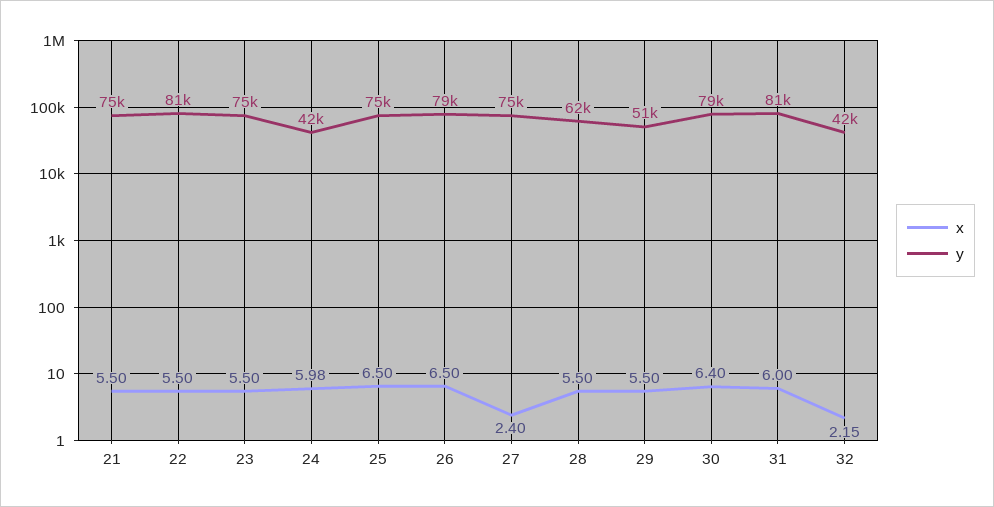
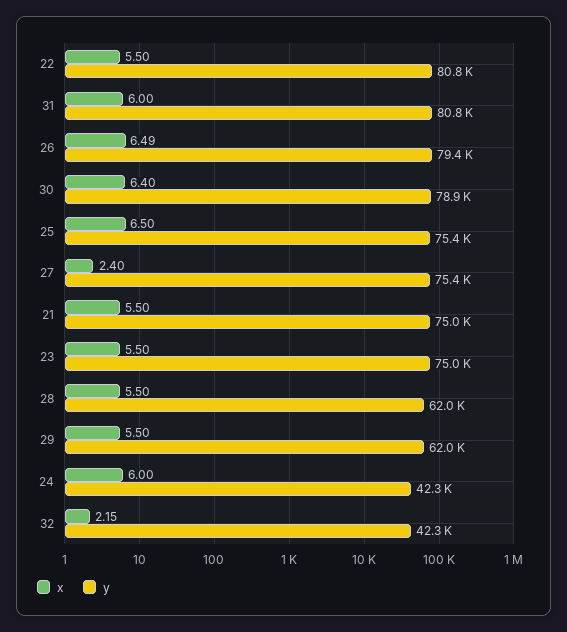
  {
    "x": {
      "21": 5.5,
      "22": 5.5,
      "23": 5.5,
-     "24": 5.98,
+     "24": 6,
      "25": 6.5,
-     "26": 6.5,
+     "26": 6.49,
      "27": 2.4,
      "28": 5.5,
      "29": 5.5,
      "30": 6.4,
      "31": 6,
      "32": 2.15
    },
    "y": {
      "21": 75000,
      "22": 80800,
      "23": 75000,
      "24": 42300,
      "25": 75400,
      "26": 79400,
      "27": 75400,
      "28": 62000,
-     "29": 51000,
+     "29": 62000,
      "30": 78900,
      "31": 80800,
      "32": 42300
    }
  }

